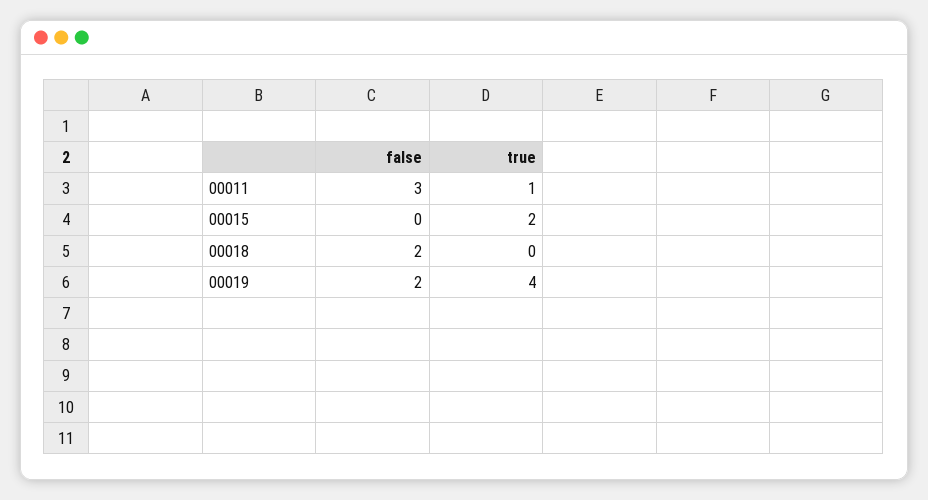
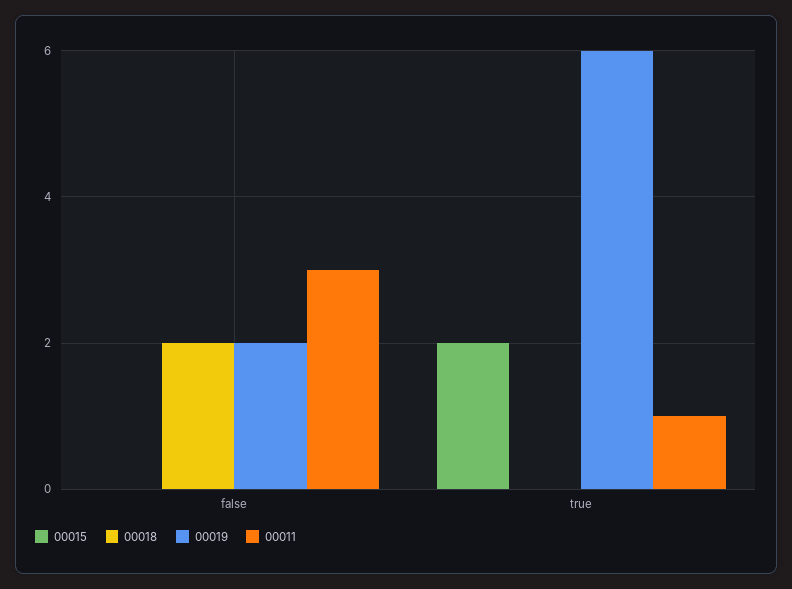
  {
    "00011": {
      "false": 3,
      "true": 1
    },
    "00015": {
      "false": 0,
      "true": 2
    },
    "00018": {
      "false": 2,
      "true": 0
    },
    "00019": {
      "false": 2,
-     "true": 4
+     "true": 6
    }
  }

